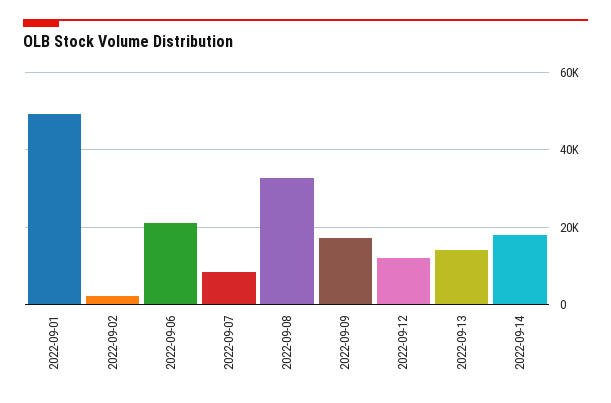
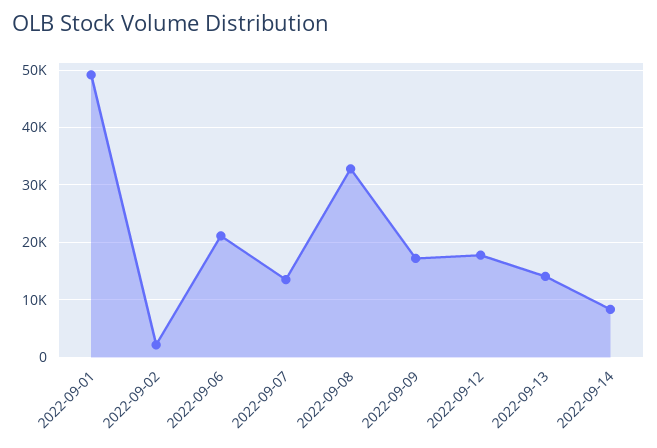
  {
    "2022-09-01": 50000,
    "2022-09-02": 2000,
    "2022-09-06": 22000,
-   "2022-09-07": 8000,
+   "2022-09-07": 14000,
    "2022-09-08": 32000,
    "2022-09-09": 18000,
-   "2022-09-12": 12000,
+   "2022-09-12": 18000,
    "2022-09-13": 14000,
-   "2022-09-14": 18000
+   "2022-09-14": 8000
  }

